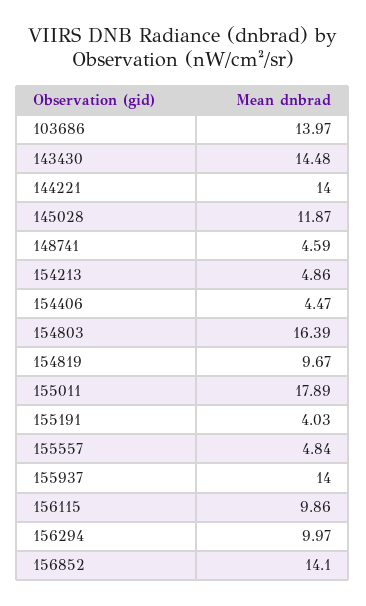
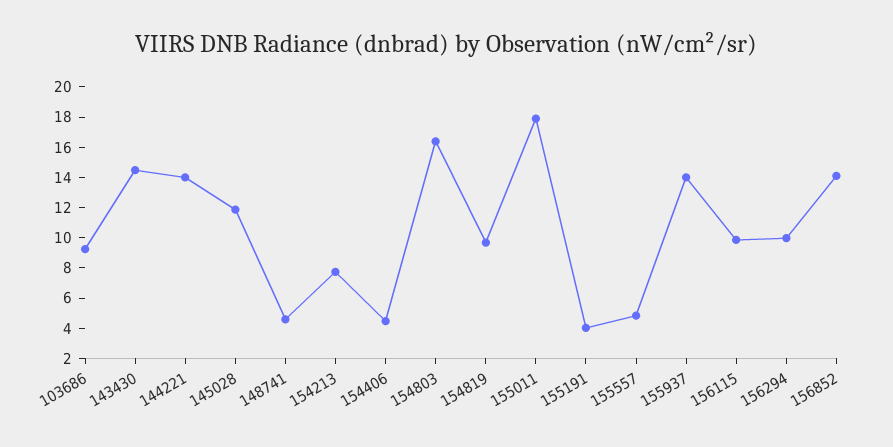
  {
-   "103686": 13.97,
+   "103686": 9,
    "143430": 14.48,
    "144221": 14,
    "145028": 11.87,
    "148741": 4.59,
-   "154213": 4.86,
+   "154213": 8,
    "154406": 4.47,
    "154803": 16.39,
    "154819": 9.67,
    "155011": 17.89,
    "155191": 4.03,
    "155557": 4.84,
    "155937": 14,
    "156115": 9.86,
    "156294": 9.97,
    "156852": 14.1
  }

